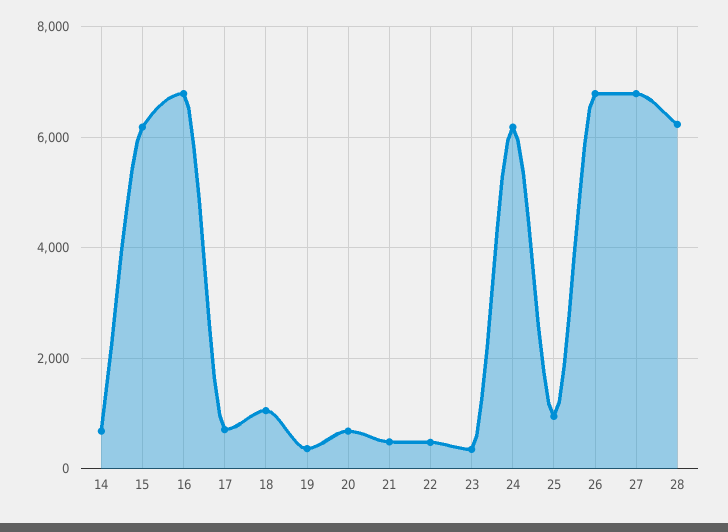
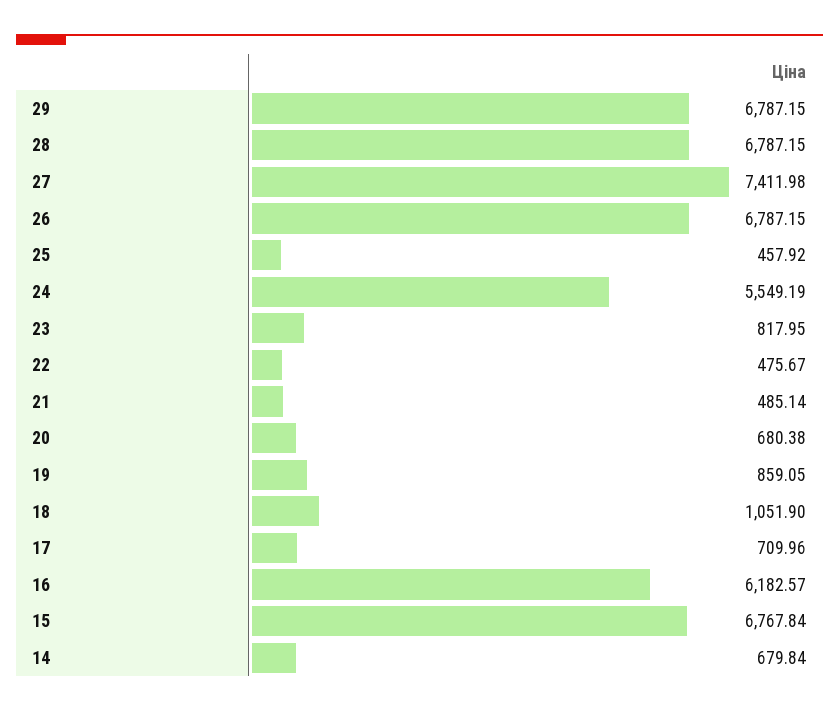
  {
    "14": 679.84,
-   "15": 6200,
+   "15": 6767.84,
-   "16": 6800,
+   "16": 6182.57,
    "17": 709.96,
    "18": 1051.9,
-   "19": 400,
+   "19": 859.05,
    "20": 680.38,
    "21": 485.14,
    "22": 475.67,
-   "23": 400,
+   "23": 817.95,
-   "24": 6200,
+   "24": 5549.19,
-   "25": 1000,
+   "25": 457.92,
    "26": 6787.15,
-   "27": 6800,
+   "27": 7411.98,
-   "28": 6200
+   "28": 6787.15,
+   "29": 6787.15
  }

